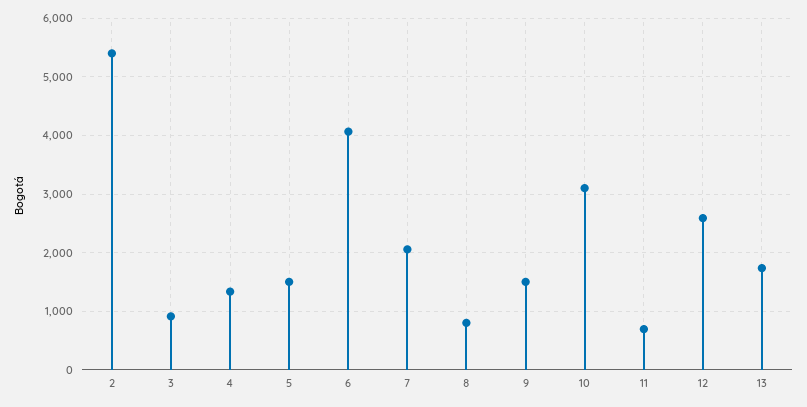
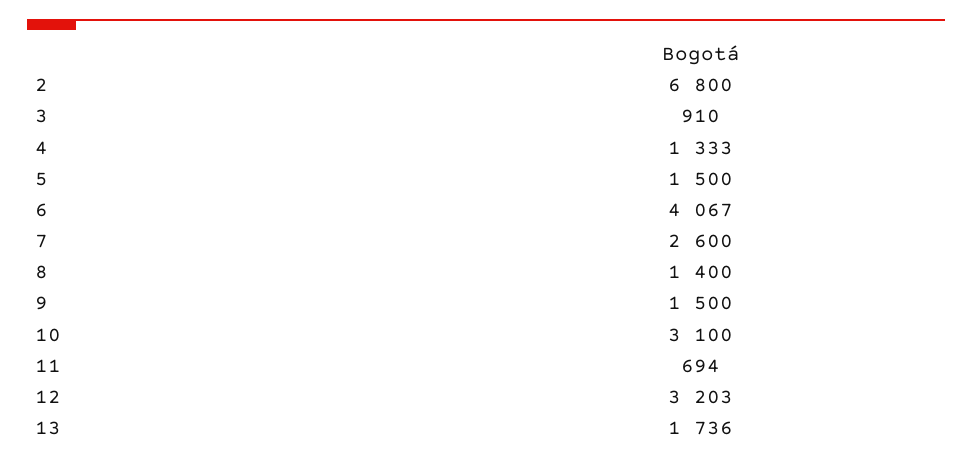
  {
-   "2": 5400,
+   "2": 6800,
    "3": 910,
    "4": 1333,
    "5": 1500,
    "6": 4067,
-   "7": 2000,
+   "7": 2600,
-   "8": 800,
+   "8": 1400,
    "9": 1500,
    "10": 3100,
    "11": 694,
-   "12": 2600,
+   "12": 3203,
    "13": 1736
  }

